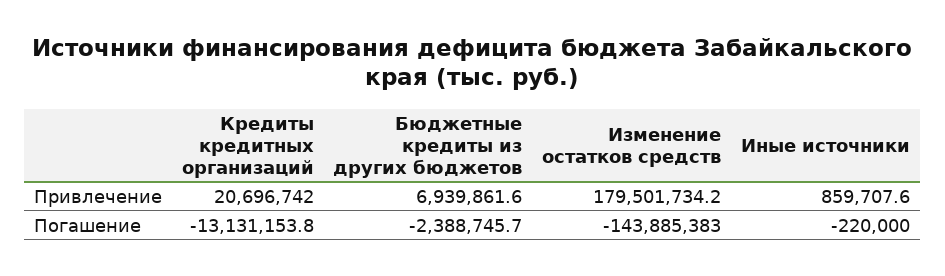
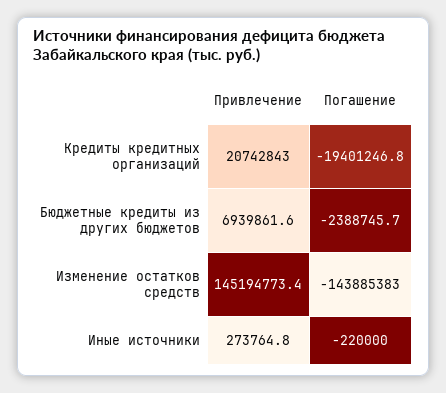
  {
    "Кредиты кредитных организаций": {
-     "Привлечение": 20696742,
+     "Привлечение": 20742843,
-     "Погашение": -13131153.8
+     "Погашение": -19401246.8
    },
    "Бюджетные кредиты из других бюджетов": {
      "Привлечение": 6939861.6,
      "Погашение": -2388745.7
    },
    "Изменение остатков средств": {
-     "Привлечение": 179501734.2,
+     "Привлечение": 145194773.4,
      "Погашение": -143885383
    },
    "Иные источники": {
-     "Привлечение": 859707.6,
+     "Привлечение": 273764.8,
      "Погашение": -220000
    }
  }

